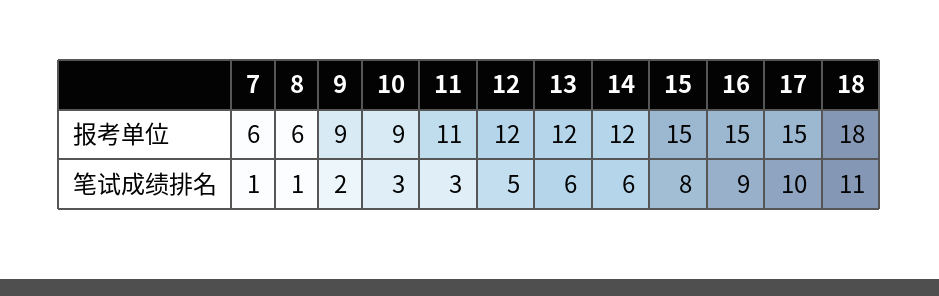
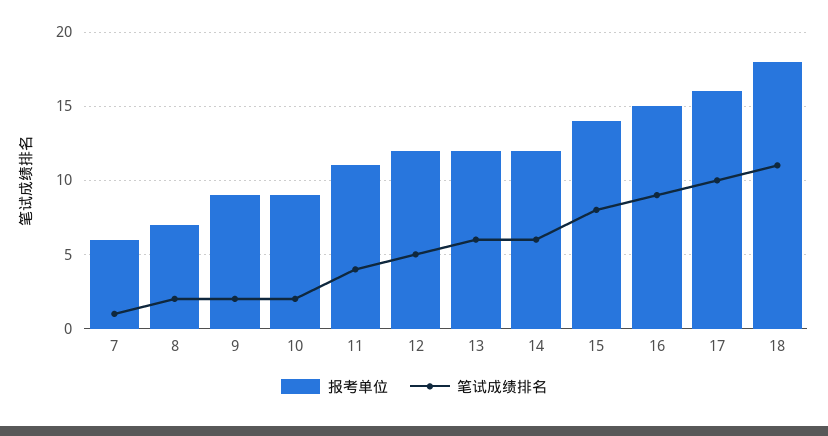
  {
    "报考单位": {
      "7": 6,
-     "8": 6,
+     "8": 7,
      "9": 9,
      "10": 9,
      "11": 11,
      "12": 12,
      "13": 12,
      "14": 12,
-     "15": 15,
+     "15": 14,
      "16": 15,
-     "17": 15,
+     "17": 16,
      "18": 18
    },
    "笔试成绩排名": {
      "7": 1,
-     "8": 1,
+     "8": 2,
      "9": 2,
-     "10": 3,
+     "10": 2,
-     "11": 3,
+     "11": 4,
      "12": 5,
      "13": 6,
      "14": 6,
      "15": 8,
      "16": 9,
      "17": 10,
      "18": 11
    }
  }

